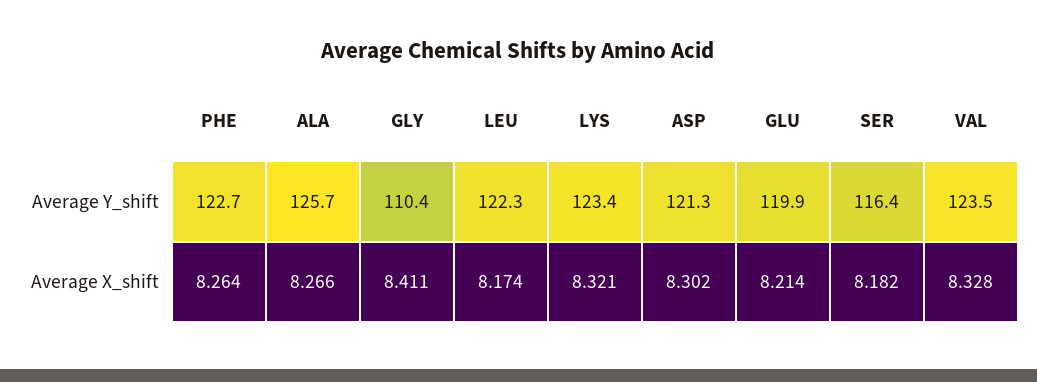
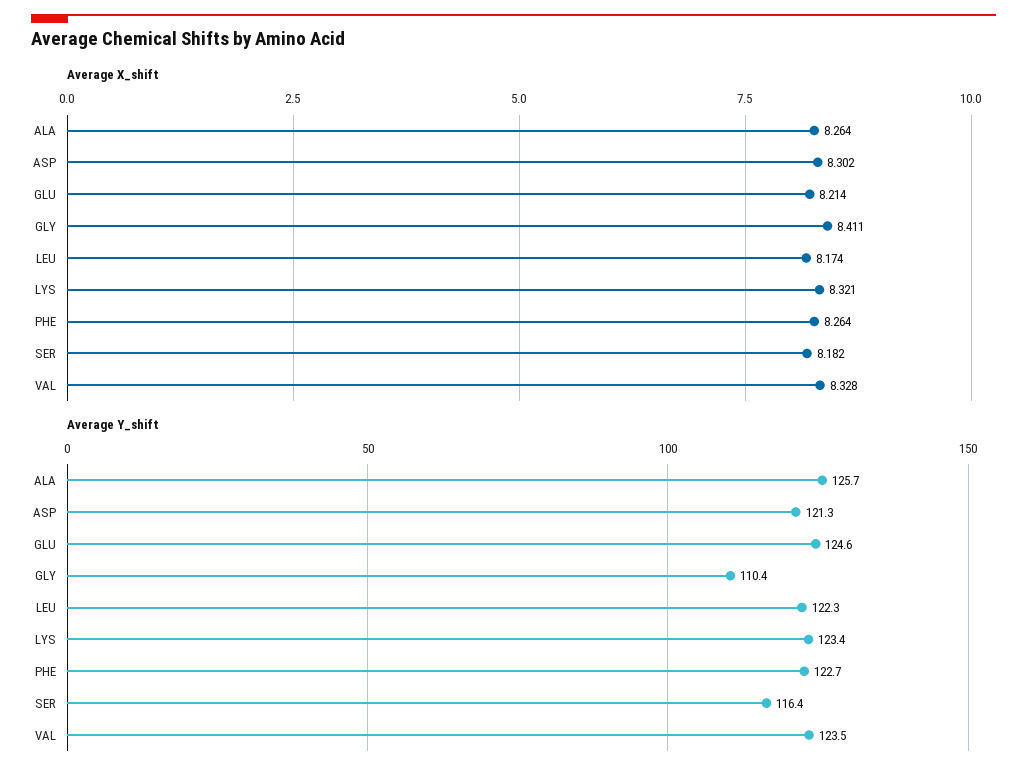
  {
    "Average Y_shift": {
      "PHE": 122.7,
      "ALA": 125.7,
      "GLY": 110.4,
      "LEU": 122.3,
      "LYS": 123.4,
      "ASP": 121.3,
-     "GLU": 119.9,
+     "GLU": 124.6,
      "SER": 116.4,
      "VAL": 123.5
    },
    "Average X_shift": {
      "PHE": 8.264,
-     "ALA": 8.266,
+     "ALA": 8.264,
      "GLY": 8.411,
      "LEU": 8.174,
      "LYS": 8.321,
      "ASP": 8.302,
      "GLU": 8.214,
      "SER": 8.182,
      "VAL": 8.328
    }
  }

